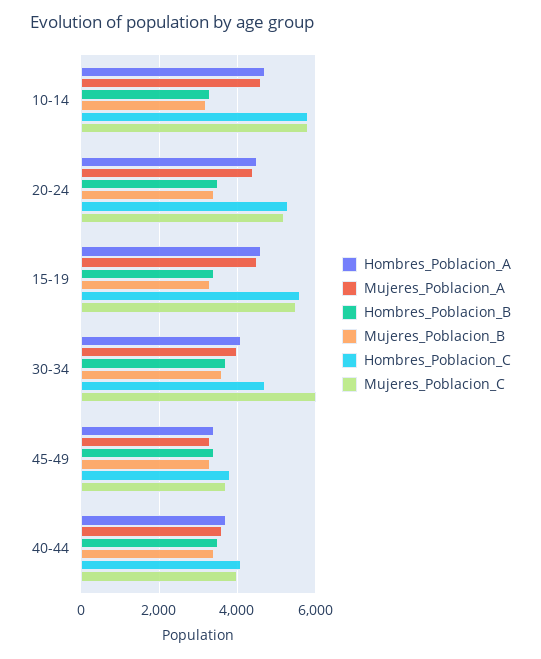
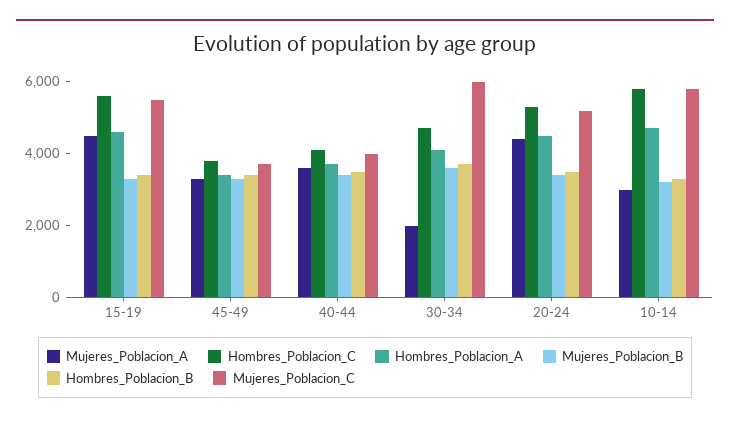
  {
    "Hombres_Poblacion_A": {
      "10-14": 4800,
      "20-24": 4600,
      "15-19": 4600,
      "30-34": 4200,
      "45-49": 3400,
      "40-44": 3800
    },
    "Mujeres_Poblacion_A": {
-     "10-14": 4600,
+     "10-14": 3000,
      "20-24": 4400,
      "15-19": 4600,
-     "30-34": 4000,
+     "30-34": 2000,
      "45-49": 3400,
      "40-44": 3600
    },
    "Hombres_Poblacion_B": {
      "10-14": 3400,
      "20-24": 3600,
      "15-19": 3400,
      "30-34": 3800,
      "45-49": 3400,
      "40-44": 3600
    },
    "Mujeres_Poblacion_B": {
      "10-14": 3200,
      "20-24": 3400,
      "15-19": 3400,
      "30-34": 3600,
      "45-49": 3400,
      "40-44": 3400
    },
    "Hombres_Poblacion_C": {
      "10-14": 5800,
      "20-24": 5400,
      "15-19": 5600,
      "30-34": 4800,
      "45-49": 3800,
      "40-44": 4200
    },
    "Mujeres_Poblacion_C": {
      "10-14": 5800,
      "20-24": 5200,
      "15-19": 5600,
      "30-34": 6000,
      "45-49": 3800,
      "40-44": 4000
    }
  }

